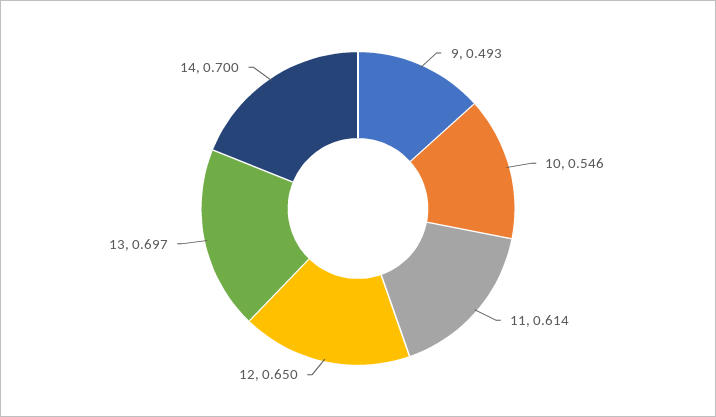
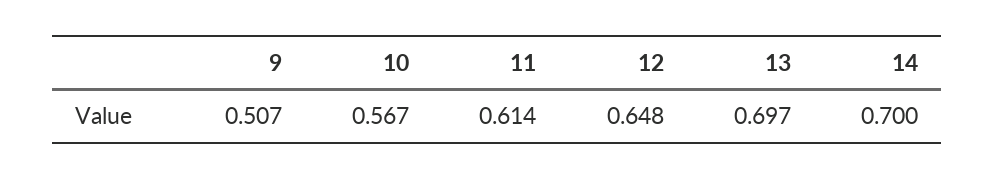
  {
-   "9": 0.493,
+   "9": 0.507,
-   "10": 0.546,
+   "10": 0.567,
    "11": 0.614,
-   "12": 0.65,
+   "12": 0.648,
    "13": 0.697,
    "14": 0.7
  }

